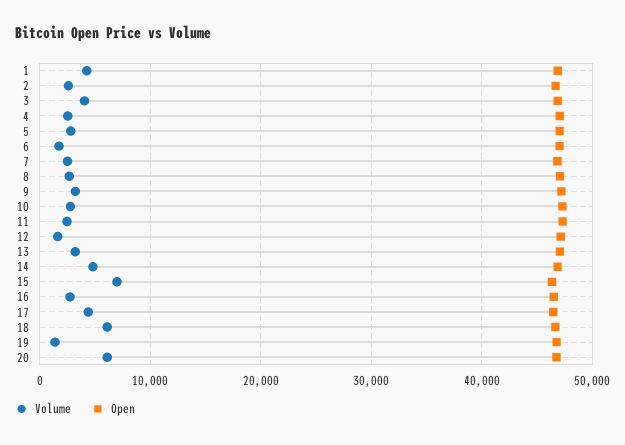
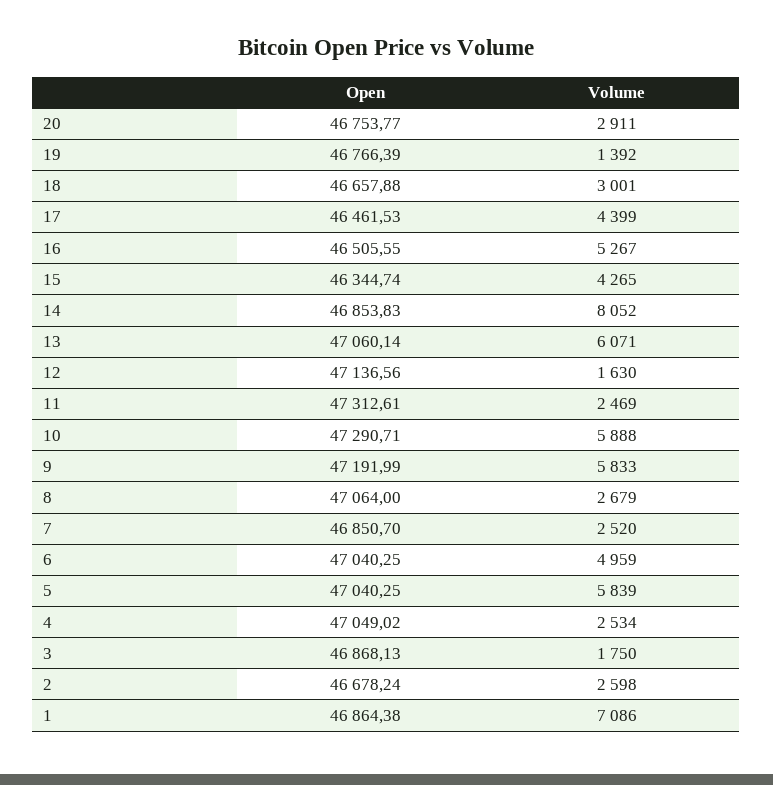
  {
    "Volume": {
-     "1": 4000,
+     "1": 7086,
      "2": 2598,
-     "3": 4000,
+     "3": 1750,
      "4": 2534,
-     "5": 3000,
+     "5": 5839,
-     "6": 2000,
+     "6": 4959,
      "7": 2520,
      "8": 2679,
-     "9": 3000,
+     "9": 5833,
-     "10": 3000,
+     "10": 5888,
      "11": 2469,
      "12": 1630,
-     "13": 3000,
+     "13": 6071,
-     "14": 5000,
+     "14": 8052,
-     "15": 7000,
+     "15": 4265,
-     "16": 3000,
+     "16": 5267,
      "17": 4399,
-     "18": 6000,
+     "18": 3001,
      "19": 1392,
-     "20": 6000
+     "20": 2911
    },
    "Open": {
      "1": 46864.38,
      "2": 46678.24,
      "3": 46868.13,
      "4": 47049.02,
      "5": 47040.25,
      "6": 47040.25,
      "7": 46850.7,
      "8": 47064,
      "9": 47191.99,
      "10": 47290.71,
      "11": 47312.61,
      "12": 47136.56,
      "13": 47060.14,
      "14": 46853.83,
      "15": 46344.74,
      "16": 46505.55,
      "17": 46461.53,
      "18": 46657.88,
      "19": 46766.39,
      "20": 46753.77
    }
  }

